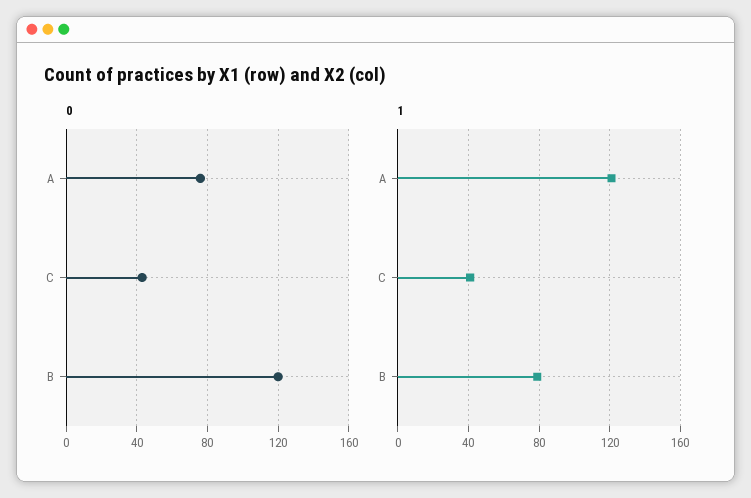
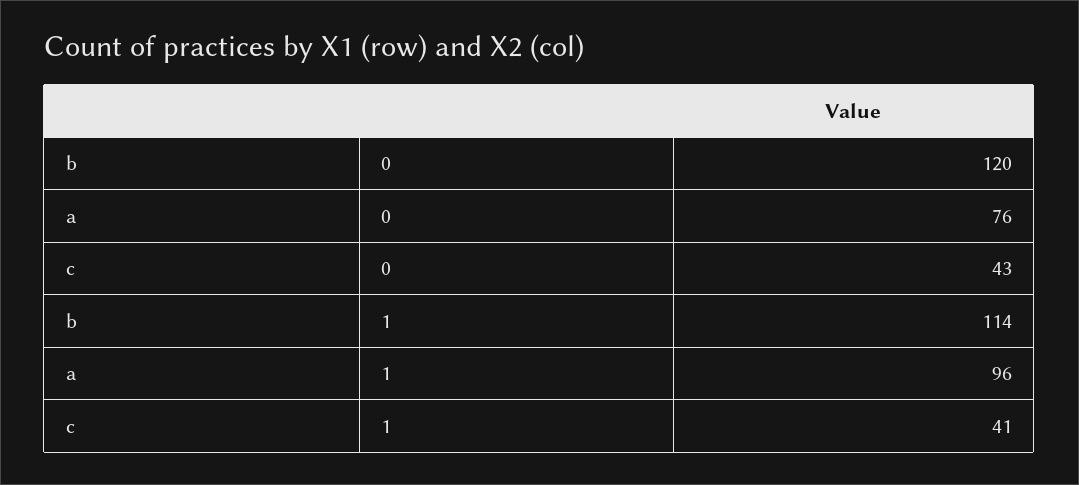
  {
    "0": {
      "A": 76,
      "C": 43,
      "B": 120
    },
    "1": {
-     "A": 120,
+     "A": 96,
      "C": 41,
-     "B": 80
+     "B": 114
    }
  }

